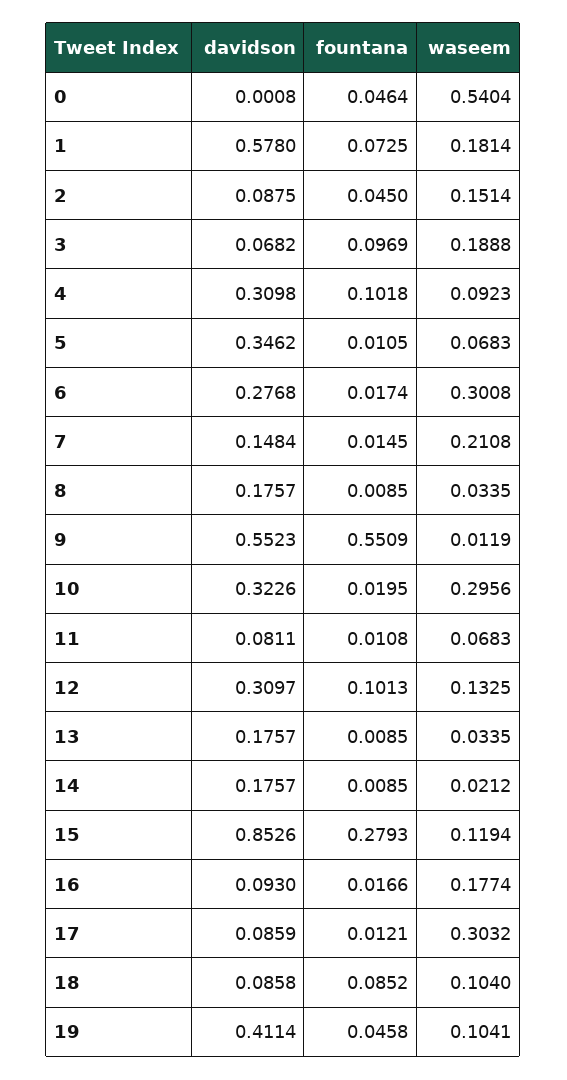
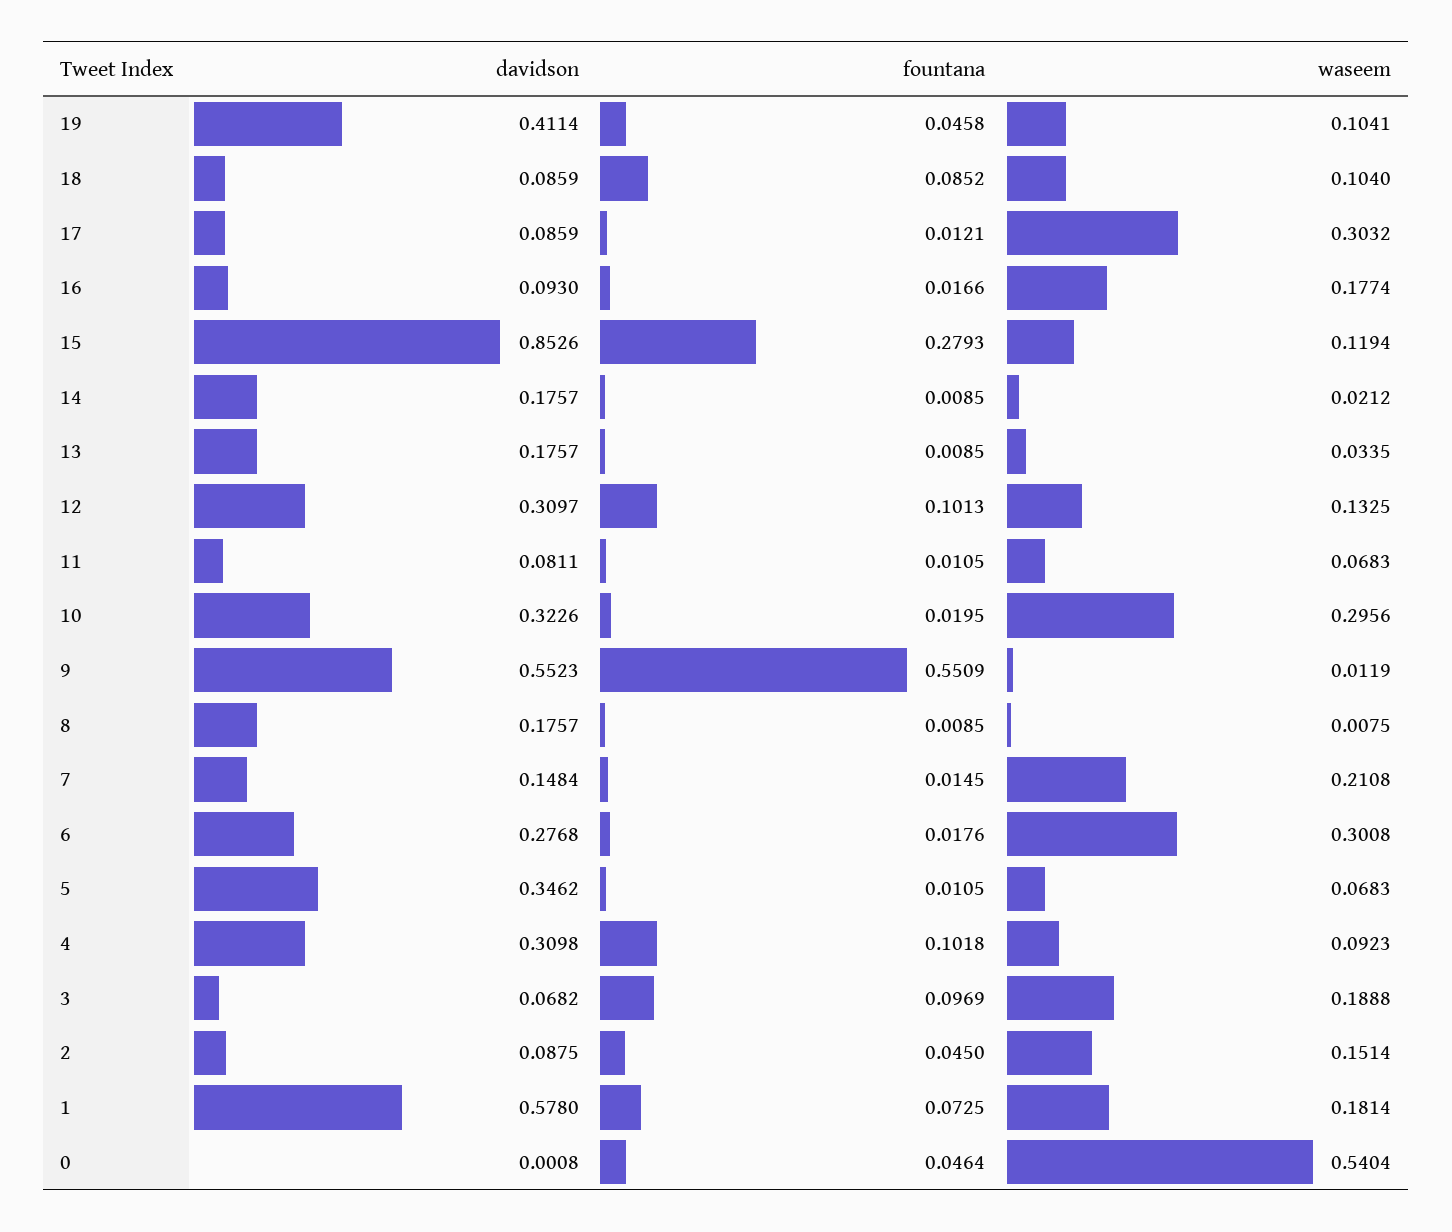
  {
    "davidson": {
      "0": 0.0008,
      "1": 0.578,
      "2": 0.0875,
      "3": 0.0682,
      "4": 0.3098,
      "5": 0.3462,
      "6": 0.2768,
      "7": 0.1484,
      "8": 0.1757,
      "9": 0.5523,
      "10": 0.3226,
      "11": 0.0811,
      "12": 0.3097,
      "13": 0.1757,
      "14": 0.1757,
      "15": 0.8526,
      "16": 0.093,
      "17": 0.0859,
-     "18": 0.0858,
+     "18": 0.0859,
      "19": 0.4114
    },
    "fountana": {
      "0": 0.0464,
      "1": 0.0725,
      "2": 0.045,
      "3": 0.0969,
      "4": 0.1018,
      "5": 0.0105,
-     "6": 0.0174,
+     "6": 0.0176,
      "7": 0.0145,
      "8": 0.0085,
      "9": 0.5509,
      "10": 0.0195,
-     "11": 0.0108,
+     "11": 0.0105,
      "12": 0.1013,
      "13": 0.0085,
      "14": 0.0085,
      "15": 0.2793,
      "16": 0.0166,
      "17": 0.0121,
      "18": 0.0852,
      "19": 0.0458
    },
    "waseem": {
      "0": 0.5404,
      "1": 0.1814,
      "2": 0.1514,
      "3": 0.1888,
      "4": 0.0923,
      "5": 0.0683,
      "6": 0.3008,
      "7": 0.2108,
-     "8": 0.0335,
+     "8": 0.0075,
      "9": 0.0119,
      "10": 0.2956,
      "11": 0.0683,
      "12": 0.1325,
      "13": 0.0335,
      "14": 0.0212,
      "15": 0.1194,
      "16": 0.1774,
      "17": 0.3032,
      "18": 0.104,
      "19": 0.1041
    }
  }

